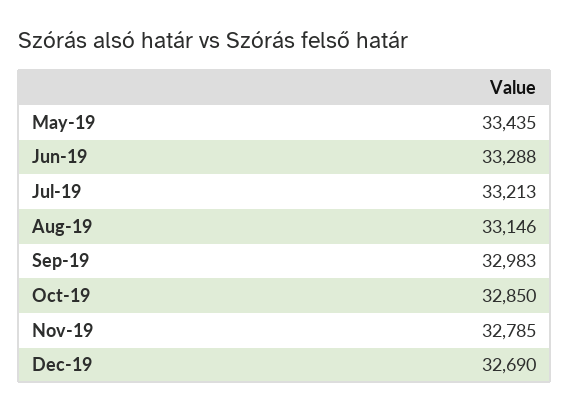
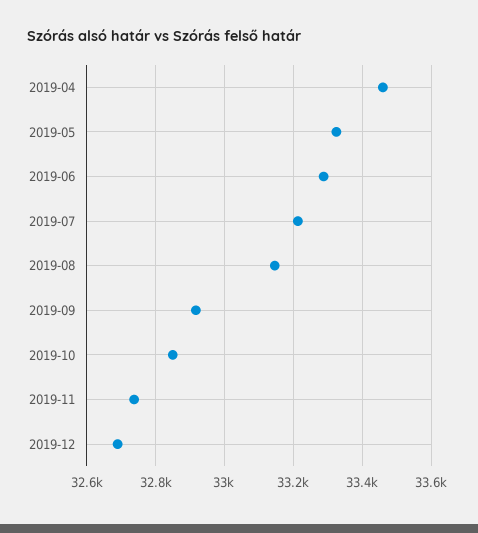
  {
-   "May-19": 33435,
+   "May-19": 33320,
    "Jun-19": 33288,
    "Jul-19": 33213,
    "Aug-19": 33146,
-   "Sep-19": 32983,
+   "Sep-19": 32920,
    "Oct-19": 32850,
-   "Nov-19": 32785,
+   "Nov-19": 32740,
-   "Dec-19": 32690
+   "Dec-19": 32690,
+   "2019-04": 33460
  }

